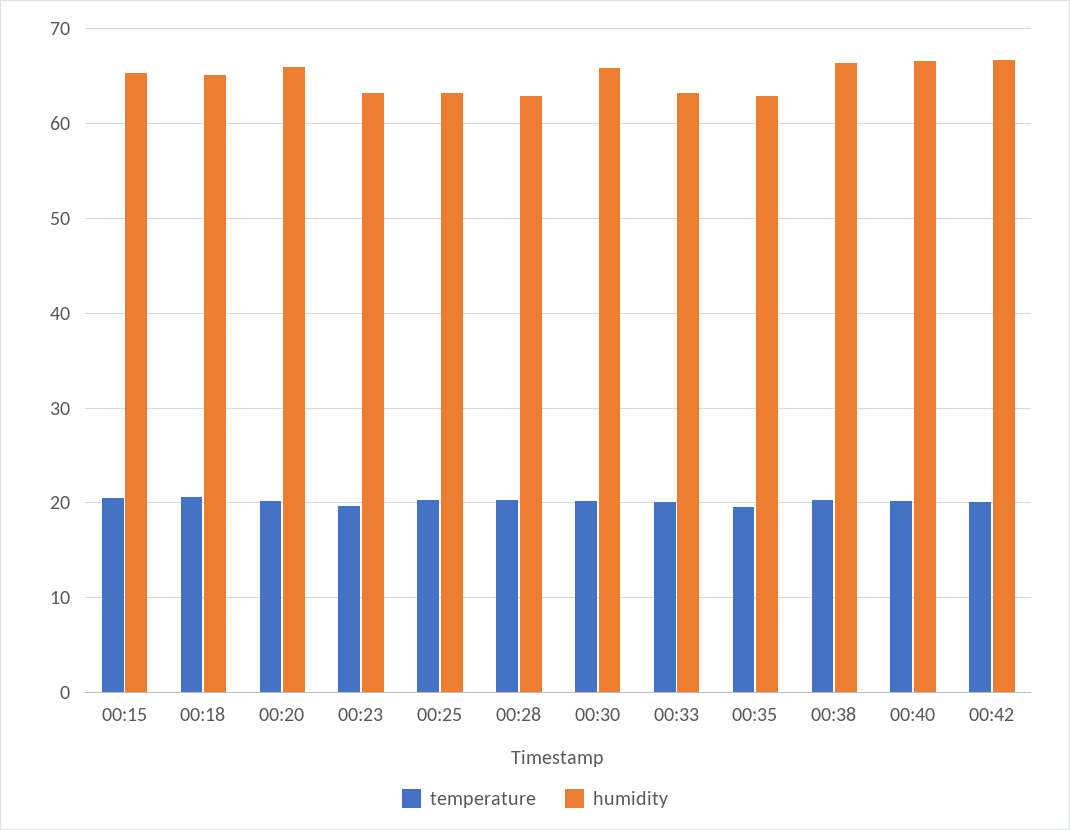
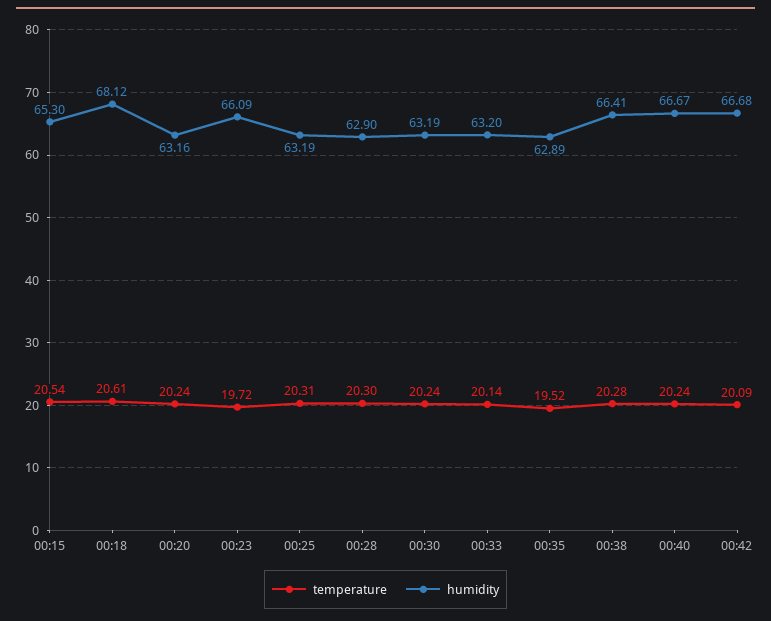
  {
    "temperature": {
      "00:15": 20.54,
      "00:18": 20.61,
      "00:20": 20.24,
      "00:23": 19.72,
      "00:25": 20.31,
      "00:28": 20.3,
      "00:30": 20.24,
      "00:33": 20.14,
      "00:35": 19.52,
      "00:38": 20.28,
      "00:40": 20.24,
      "00:42": 20.09
    },
    "humidity": {
      "00:15": 65.3,
-     "00:18": 65,
+     "00:18": 68.12,
-     "00:20": 66,
+     "00:20": 63.16,
-     "00:23": 63,
+     "00:23": 66.09,
      "00:25": 63.19,
      "00:28": 62.9,
-     "00:30": 66,
+     "00:30": 63.19,
      "00:33": 63.2,
      "00:35": 62.89,
      "00:38": 66.41,
      "00:40": 66.67,
      "00:42": 66.68
    }
  }

